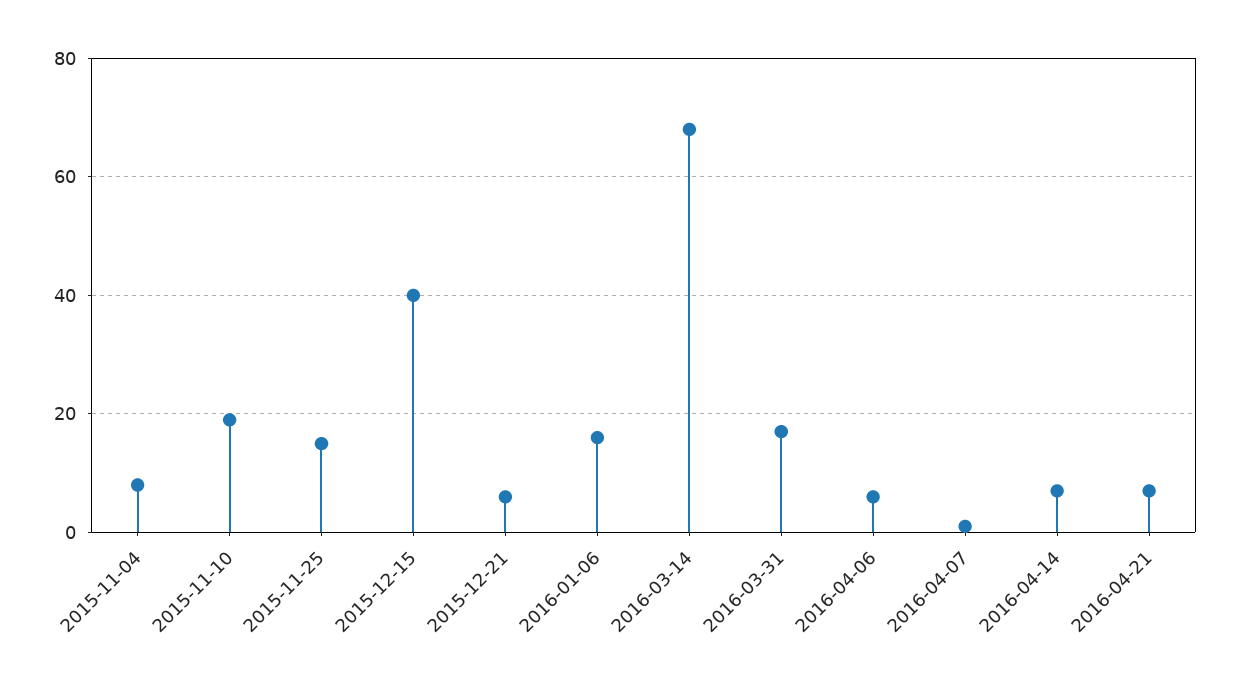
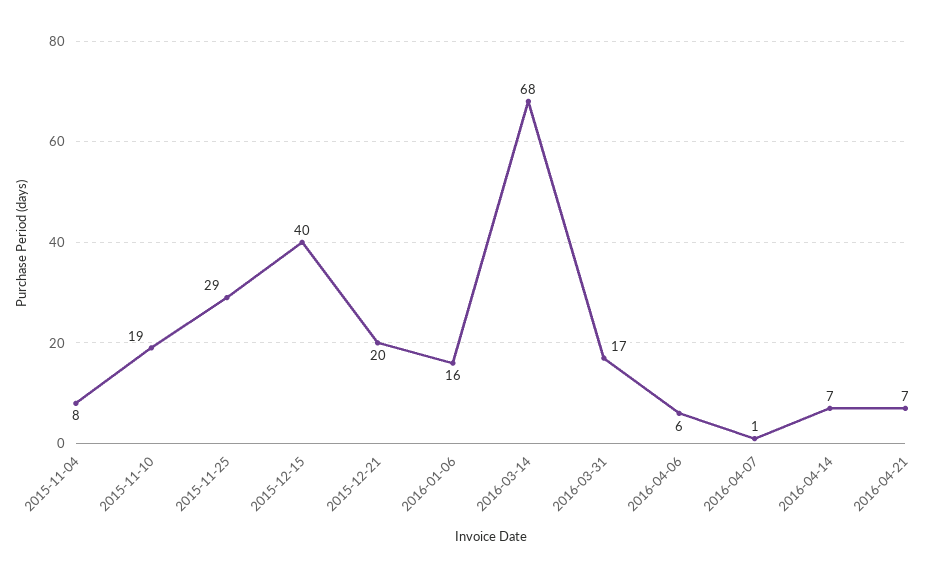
  {
    "2015-11-04": 8,
    "2015-11-10": 19,
-   "2015-11-25": 15,
+   "2015-11-25": 29,
    "2015-12-15": 40,
-   "2015-12-21": 5,
+   "2015-12-21": 20,
    "2016-01-06": 16,
    "2016-03-14": 68,
    "2016-03-31": 17,
    "2016-04-06": 6,
    "2016-04-07": 1,
    "2016-04-14": 7,
    "2016-04-21": 7
  }

